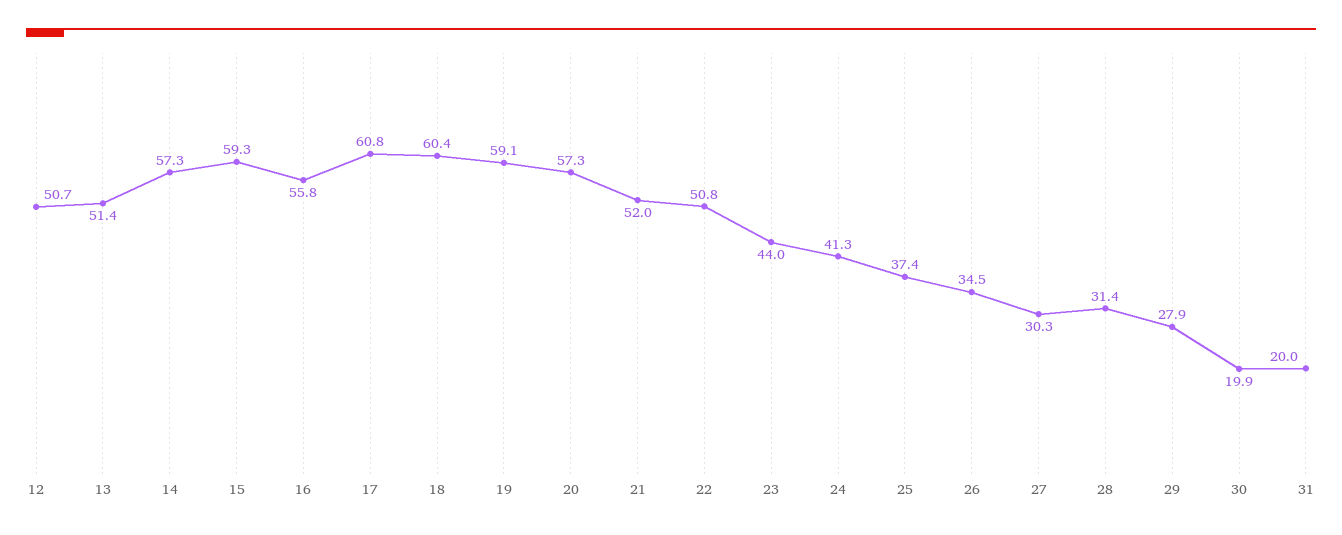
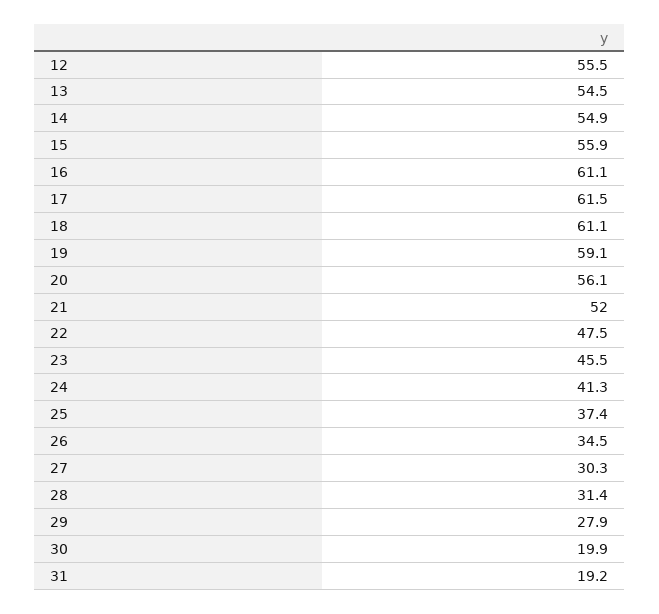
  {
-   "12": 50.7,
+   "12": 55.5,
-   "13": 51.4,
+   "13": 54.5,
-   "14": 57.3,
+   "14": 54.9,
-   "15": 59.3,
+   "15": 55.9,
-   "16": 55.8,
+   "16": 61.1,
-   "17": 60.8,
+   "17": 61.5,
-   "18": 60.4,
+   "18": 61.1,
    "19": 59.1,
-   "20": 57.3,
+   "20": 56.1,
    "21": 52,
-   "22": 50.8,
+   "22": 47.5,
-   "23": 44,
+   "23": 45.5,
    "24": 41.3,
    "25": 37.4,
    "26": 34.5,
    "27": 30.3,
    "28": 31.4,
    "29": 27.9,
    "30": 19.9,
-   "31": 20
+   "31": 19.2
  }

